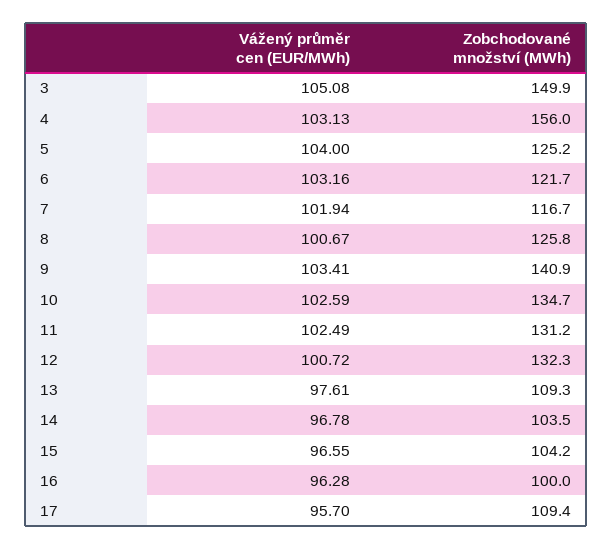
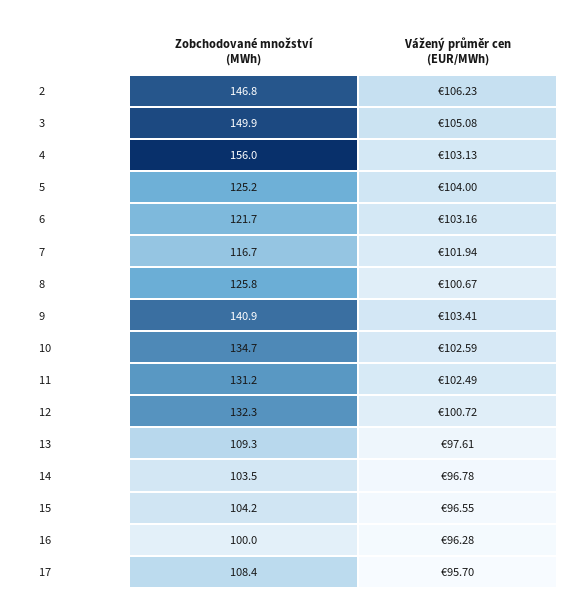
  {
    "Vážený průměr cen (EUR/MWh)": {
      "3": 105.08,
      "4": 103.13,
      "5": 104,
      "6": 103.16,
      "7": 101.94,
      "8": 100.67,
      "9": 103.41,
      "10": 102.59,
      "11": 102.49,
      "12": 100.72,
      "13": 97.61,
      "14": 96.78,
      "15": 96.55,
      "16": 96.28,
-     "17": 95.7
+     "17": 95.7,
+     "2": 106.23
    },
    "Zobchodované množství (MWh)": {
      "3": 149.9,
      "4": 156,
      "5": 125.2,
      "6": 121.7,
      "7": 116.7,
      "8": 125.8,
      "9": 140.9,
      "10": 134.7,
      "11": 131.2,
      "12": 132.3,
      "13": 109.3,
      "14": 103.5,
      "15": 104.2,
      "16": 100,
-     "17": 109.4
+     "17": 108.4,
+     "2": 146.8
    }
  }

